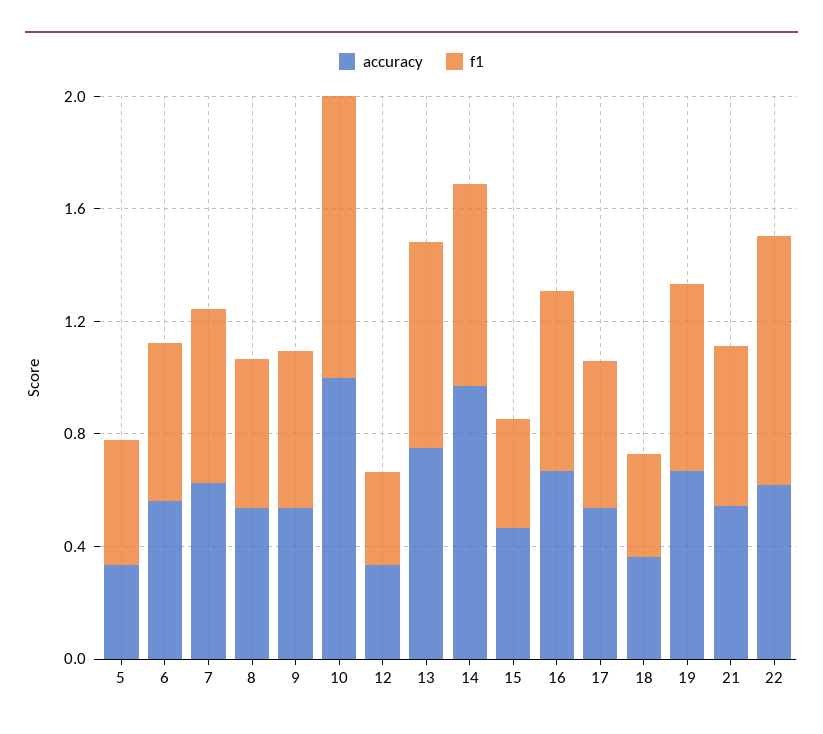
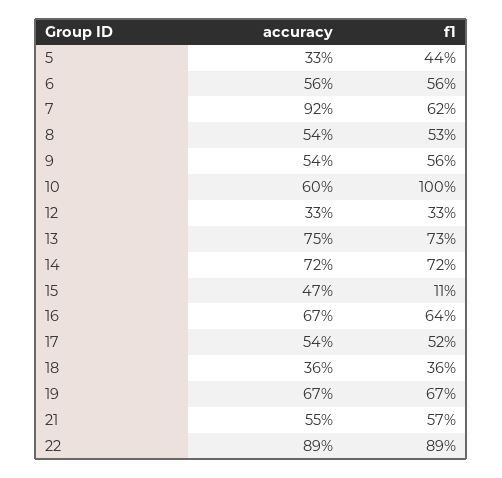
  {
    "accuracy": {
      "5": 0.33,
      "6": 0.56,
-     "7": 0.6,
+     "7": 0.92,
      "8": 0.54,
      "9": 0.54,
-     "10": 1,
+     "10": 0.6,
      "12": 0.33,
      "13": 0.75,
-     "14": 1,
+     "14": 0.72,
      "15": 0.47,
      "16": 0.67,
      "17": 0.54,
      "18": 0.36,
      "19": 0.67,
      "21": 0.55,
-     "22": 0.6
+     "22": 0.89
    },
    "f1": {
      "5": 0.44,
      "6": 0.56,
      "7": 0.62,
      "8": 0.53,
      "9": 0.56,
      "10": 1,
      "12": 0.33,
      "13": 0.73,
      "14": 0.72,
-     "15": 0.4,
+     "15": 0.11,
      "16": 0.64,
      "17": 0.52,
      "18": 0.36,
      "19": 0.67,
      "21": 0.57,
      "22": 0.89
    }
  }

